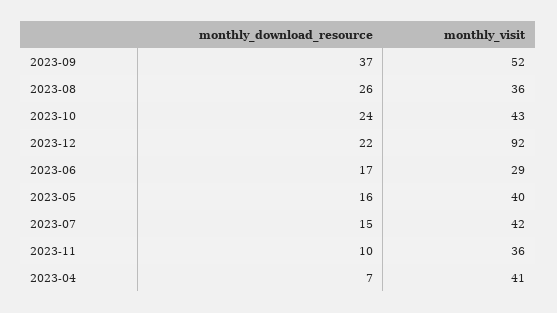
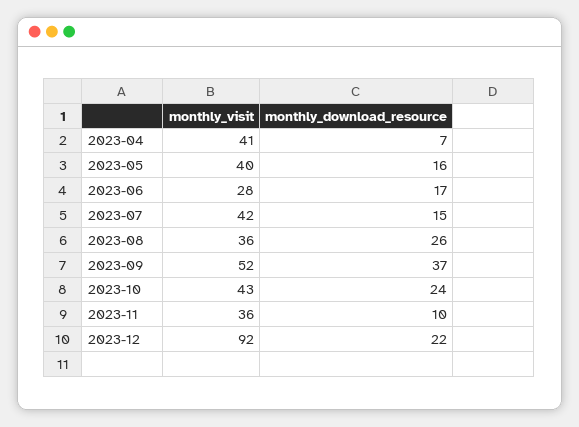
  {
    "monthly_download_resource": {
      "2023-09": 37,
      "2023-08": 26,
      "2023-10": 24,
      "2023-12": 22,
      "2023-06": 17,
      "2023-05": 16,
      "2023-07": 15,
      "2023-11": 10,
      "2023-04": 7
    },
    "monthly_visit": {
      "2023-09": 52,
      "2023-08": 36,
      "2023-10": 43,
      "2023-12": 92,
-     "2023-06": 29,
+     "2023-06": 28,
      "2023-05": 40,
      "2023-07": 42,
      "2023-11": 36,
      "2023-04": 41
    }
  }

